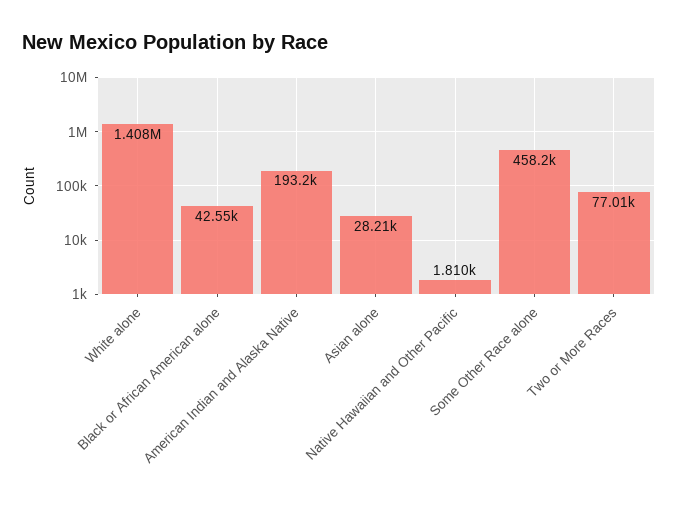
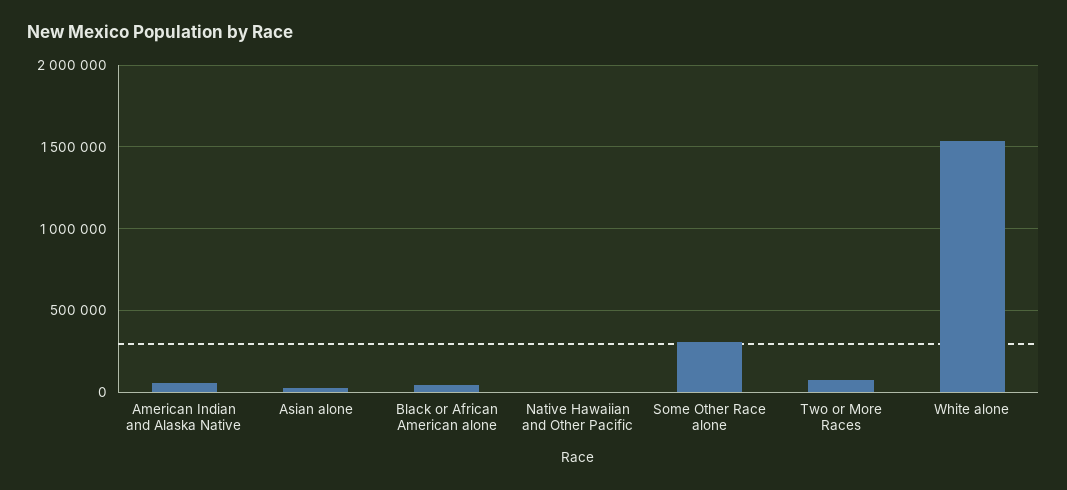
  {
-   "White alone": 1408000,
+   "White alone": 1550000,
    "Black or African American alone": 42550,
-   "American Indian and Alaska Native": 193200,
+   "American Indian and Alaska Native": 50000,
    "Asian alone": 28210,
    "Native Hawaiian and Other Pacific": 1810,
-   "Some Other Race alone": 458200,
+   "Some Other Race alone": 300000,
    "Two or More Races": 77010
  }

